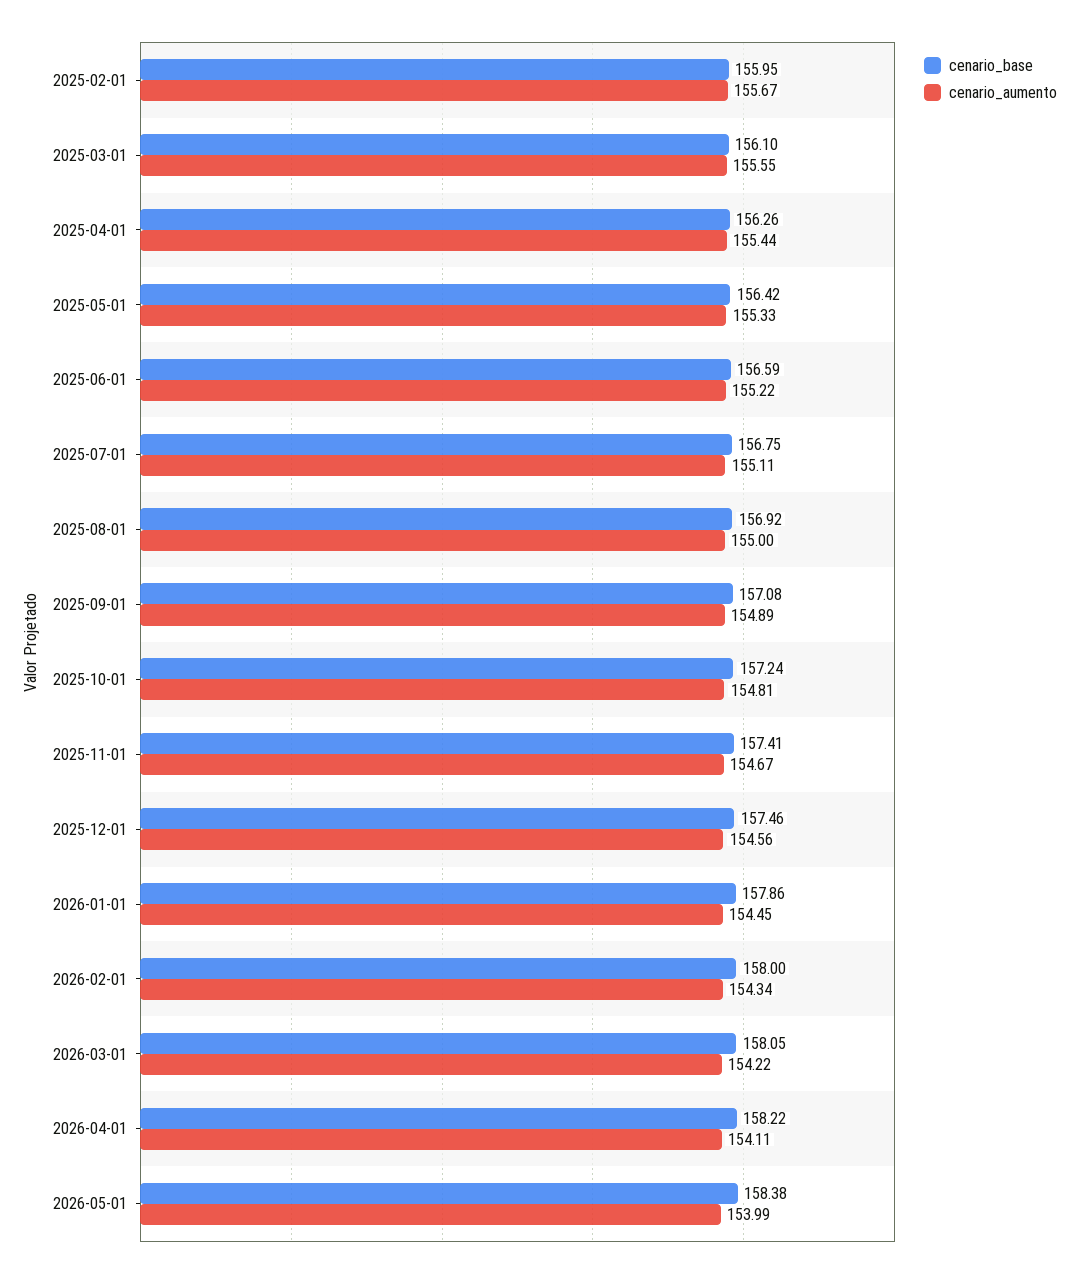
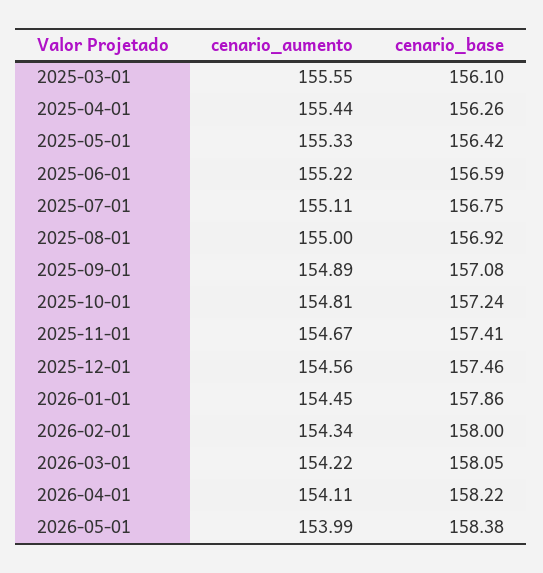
  {
    "cenario_base": {
-     "2025-02-01": 155.95,
      "2025-03-01": 156.1,
      "2025-04-01": 156.26,
      "2025-05-01": 156.42,
      "2025-06-01": 156.59,
      "2025-07-01": 156.75,
      "2025-08-01": 156.92,
      "2025-09-01": 157.08,
      "2025-10-01": 157.24,
      "2025-11-01": 157.41,
      "2025-12-01": 157.46,
      "2026-01-01": 157.86,
      "2026-02-01": 158,
      "2026-03-01": 158.05,
      "2026-04-01": 158.22,
      "2026-05-01": 158.38
    },
    "cenario_aumento": {
-     "2025-02-01": 155.67,
      "2025-03-01": 155.55,
      "2025-04-01": 155.44,
      "2025-05-01": 155.33,
      "2025-06-01": 155.22,
      "2025-07-01": 155.11,
      "2025-08-01": 155,
      "2025-09-01": 154.89,
      "2025-10-01": 154.81,
      "2025-11-01": 154.67,
      "2025-12-01": 154.56,
      "2026-01-01": 154.45,
      "2026-02-01": 154.34,
      "2026-03-01": 154.22,
      "2026-04-01": 154.11,
      "2026-05-01": 153.99
    }
  }

